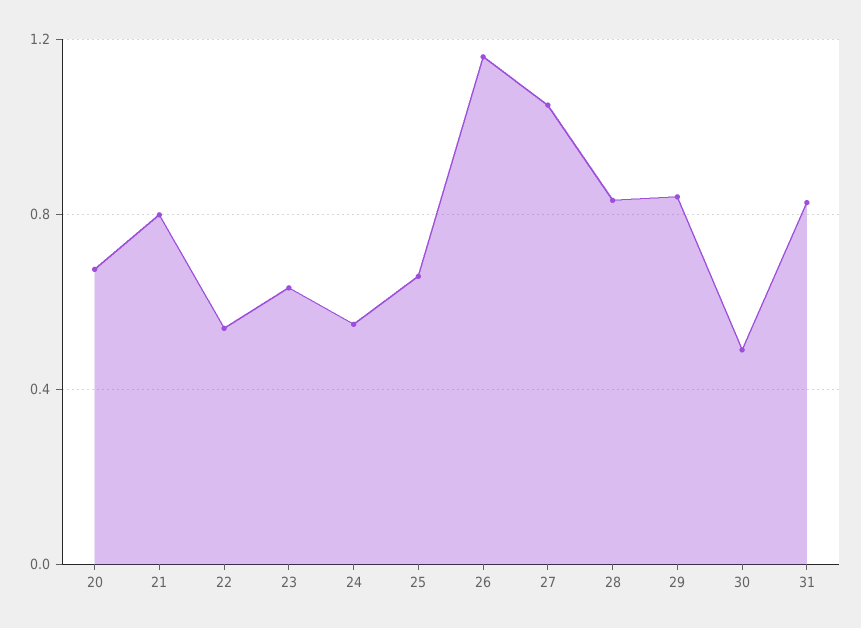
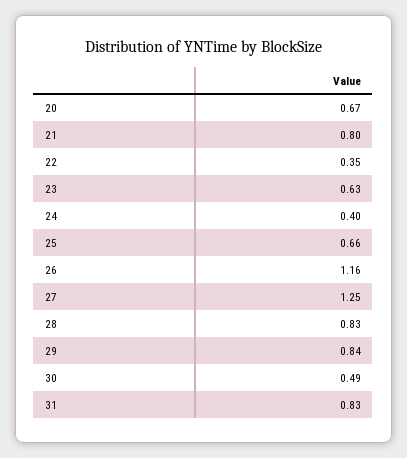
  {
    "20": 0.67,
    "21": 0.8,
-   "22": 0.55,
+   "22": 0.35,
    "23": 0.63,
-   "24": 0.55,
+   "24": 0.4,
    "25": 0.66,
    "26": 1.16,
-   "27": 1.05,
+   "27": 1.25,
    "28": 0.83,
    "29": 0.84,
    "30": 0.49,
    "31": 0.83
  }

